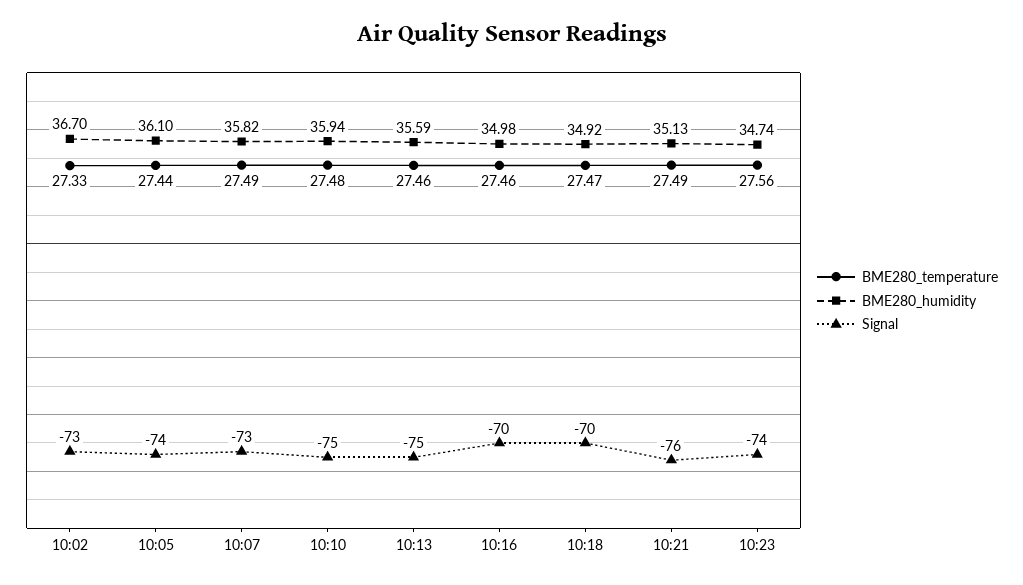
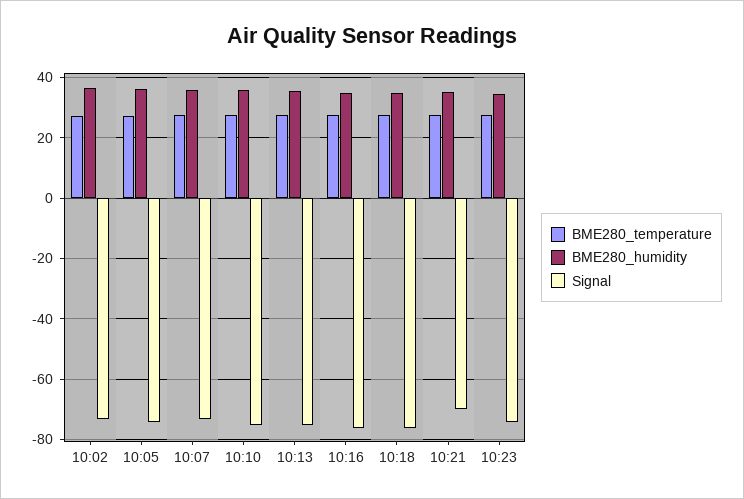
  {
    "BME280_temperature": {
      "10:02": 27.33,
      "10:05": 27.44,
      "10:07": 27.49,
      "10:10": 27.48,
      "10:13": 27.46,
      "10:16": 27.46,
      "10:18": 27.47,
      "10:21": 27.49,
      "10:23": 27.56
    },
    "BME280_humidity": {
      "10:02": 36.7,
      "10:05": 36.1,
      "10:07": 35.82,
      "10:10": 35.94,
      "10:13": 35.59,
      "10:16": 34.98,
      "10:18": 34.92,
      "10:21": 35.13,
      "10:23": 34.74
    },
    "Signal": {
      "10:02": -73,
      "10:05": -74,
      "10:07": -73,
      "10:10": -75,
      "10:13": -75,
-     "10:16": -70,
+     "10:16": -76,
-     "10:18": -70,
+     "10:18": -76,
-     "10:21": -76,
+     "10:21": -70,
      "10:23": -74
    }
  }

